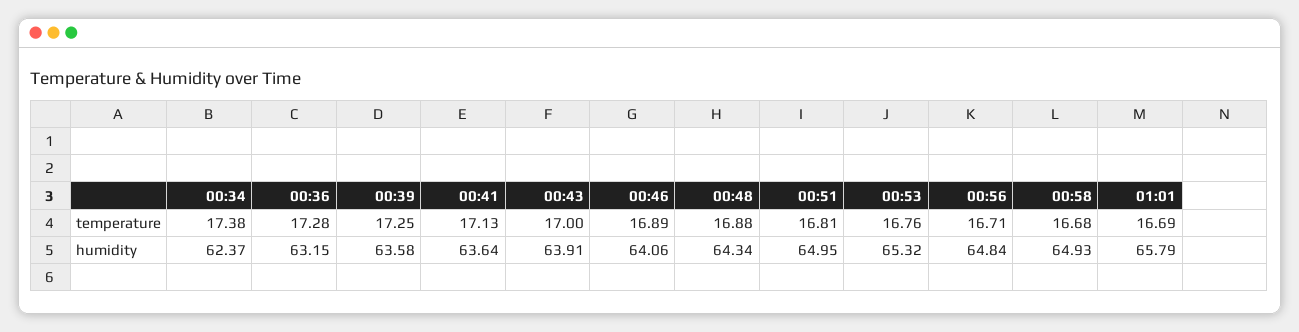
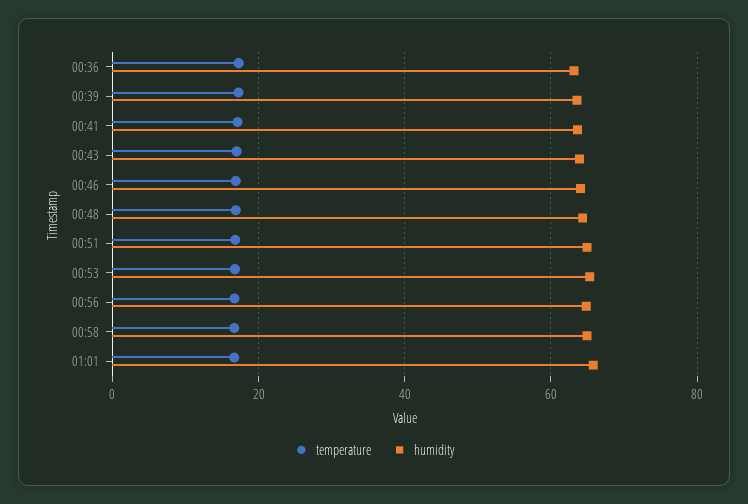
  {
    "temperature": {
-     "00:34": 17.38,
      "00:36": 17.28,
      "00:39": 17.25,
      "00:41": 17.13,
      "00:43": 17,
      "00:46": 16.89,
      "00:48": 16.88,
      "00:51": 16.81,
      "00:53": 16.76,
      "00:56": 16.71,
      "00:58": 16.68,
      "01:01": 16.69
    },
    "humidity": {
-     "00:34": 62.37,
      "00:36": 63.15,
      "00:39": 63.58,
      "00:41": 63.64,
      "00:43": 63.91,
      "00:46": 64.06,
      "00:48": 64.34,
      "00:51": 64.95,
      "00:53": 65.32,
      "00:56": 64.84,
      "00:58": 64.93,
      "01:01": 65.79
    }
  }

